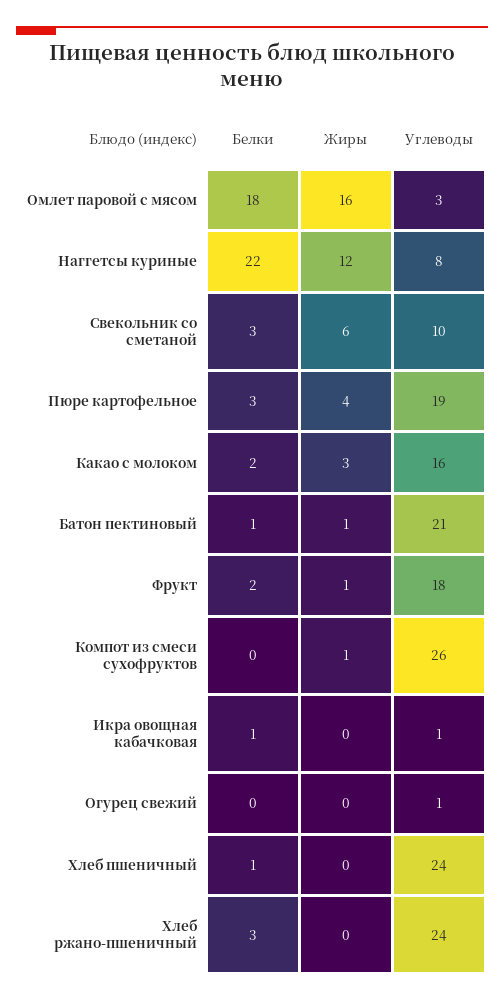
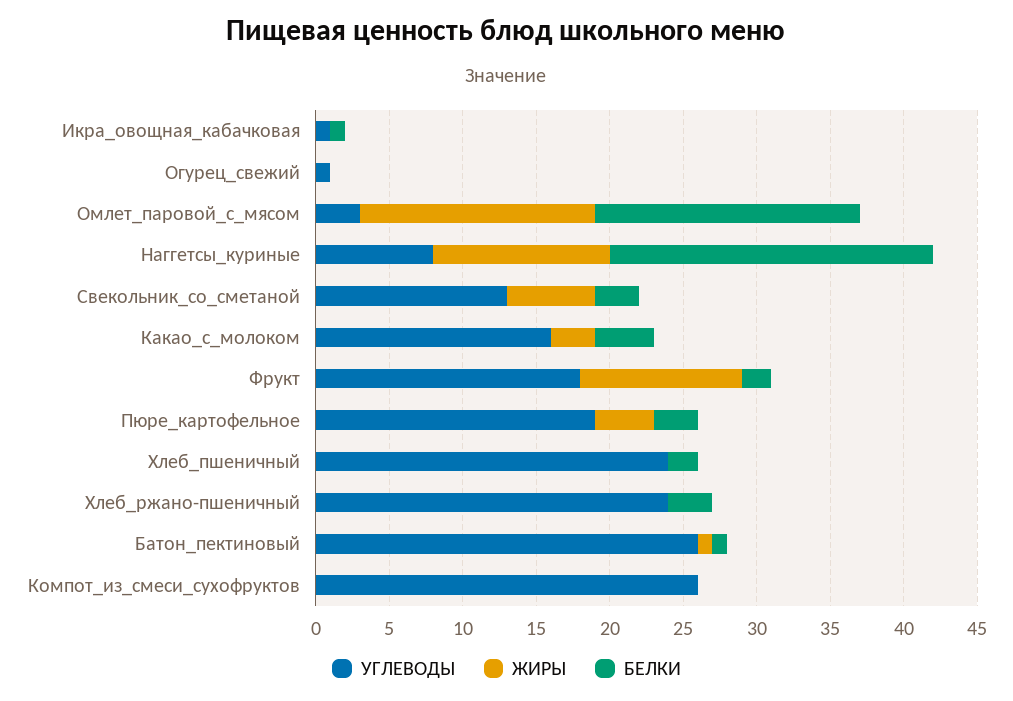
  {
    "Белки": {
      "Омлет паровой с мясом": 18,
      "Наггетсы куриные": 22,
      "Свекольник со сметаной": 3,
      "Пюре картофельное": 3,
-     "Какао с молоком": 2,
+     "Какао с молоком": 4,
      "Батон пектиновый": 1,
      "Фрукт": 2,
      "Компот из смеси сухофруктов": 0,
      "Икра овощная кабачковая": 1,
      "Огурец свежий": 0,
-     "Хлеб пшеничный": 1,
+     "Хлеб пшеничный": 2,
      "Хлеб ржано-пшеничный": 3
    },
    "Жиры": {
      "Омлет паровой с мясом": 16,
      "Наггетсы куриные": 12,
      "Свекольник со сметаной": 6,
      "Пюре картофельное": 4,
      "Какао с молоком": 3,
      "Батон пектиновый": 1,
-     "Фрукт": 1,
+     "Фрукт": 11,
-     "Компот из смеси сухофруктов": 1,
+     "Компот из смеси сухофруктов": 0,
      "Икра овощная кабачковая": 0,
      "Огурец свежий": 0,
      "Хлеб пшеничный": 0,
      "Хлеб ржано-пшеничный": 0
    },
    "Углеводы": {
      "Омлет паровой с мясом": 3,
      "Наггетсы куриные": 8,
-     "Свекольник со сметаной": 10,
+     "Свекольник со сметаной": 13,
      "Пюре картофельное": 19,
      "Какао с молоком": 16,
-     "Батон пектиновый": 21,
+     "Батон пектиновый": 26,
      "Фрукт": 18,
      "Компот из смеси сухофруктов": 26,
      "Икра овощная кабачковая": 1,
      "Огурец свежий": 1,
      "Хлеб пшеничный": 24,
      "Хлеб ржано-пшеничный": 24
    }
  }

